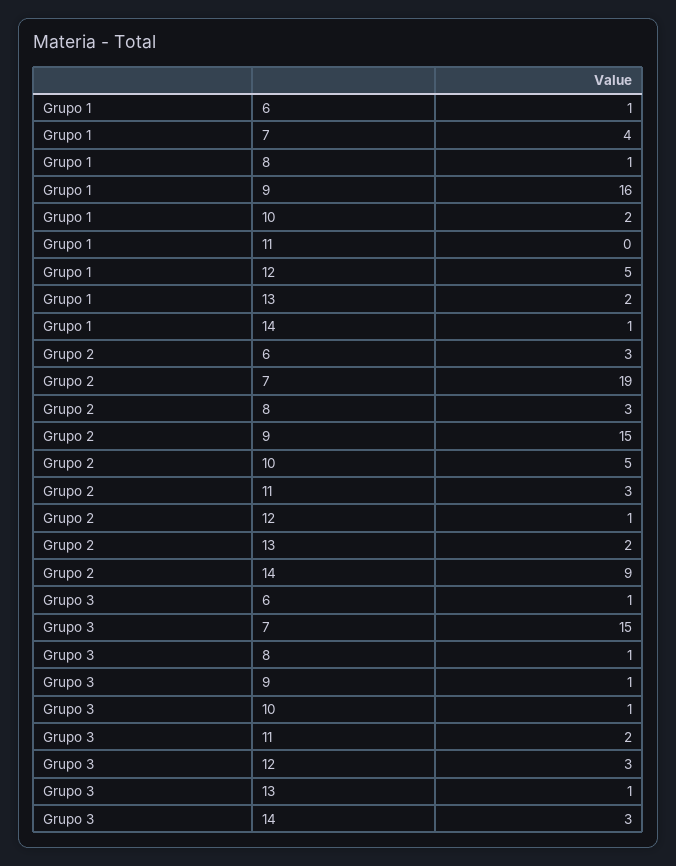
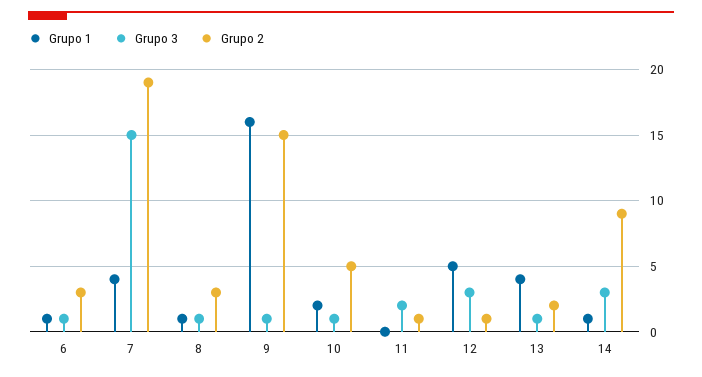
  {
    "Grupo 1": {
      "6": 1,
      "7": 4,
      "8": 1,
      "9": 16,
      "10": 2,
      "11": 0,
      "12": 5,
-     "13": 2,
+     "13": 4,
      "14": 1
    },
    "Grupo 2": {
      "6": 3,
      "7": 19,
      "8": 3,
      "9": 15,
      "10": 5,
-     "11": 3,
+     "11": 1,
      "12": 1,
      "13": 2,
      "14": 9
    },
    "Grupo 3": {
      "6": 1,
      "7": 15,
      "8": 1,
      "9": 1,
      "10": 1,
      "11": 2,
      "12": 3,
      "13": 1,
      "14": 3
    }
  }

